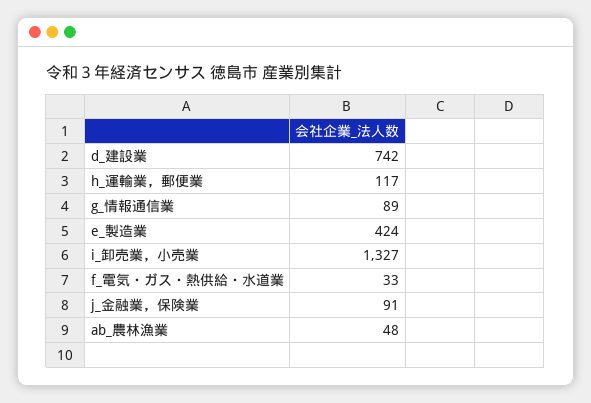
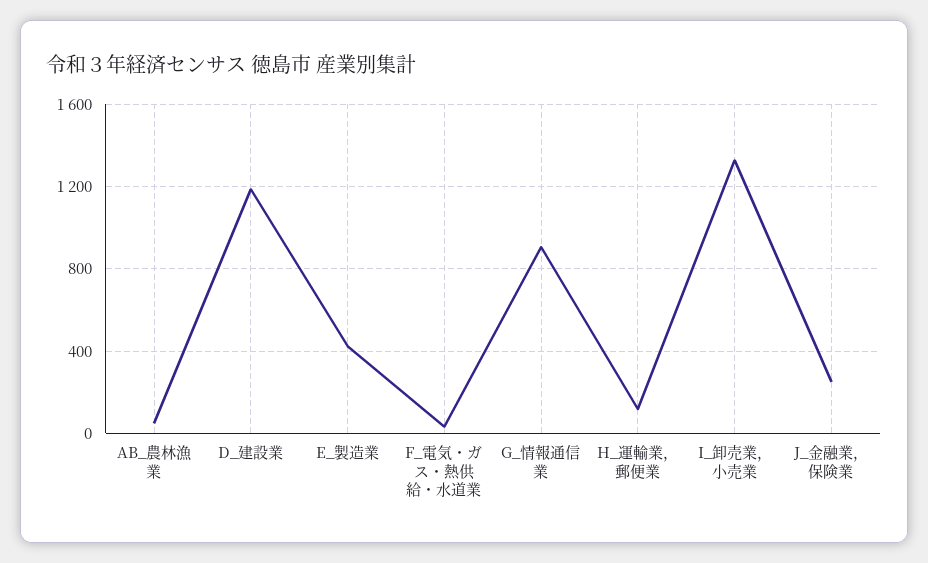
  {
-   "d_建設業": 742,
+   "d_建設業": 1200,
    "h_運輸業，郵便業": 117,
-   "g_情報通信業": 89,
+   "g_情報通信業": 900,
    "e_製造業": 424,
    "i_卸売業，小売業": 1327,
    "f_電気・ガス・熱供給・水道業": 33,
-   "j_金融業，保険業": 91,
+   "j_金融業，保険業": 250,
    "ab_農林漁業": 48
  }

